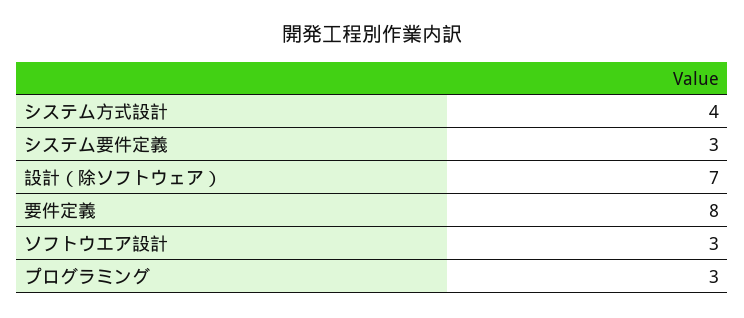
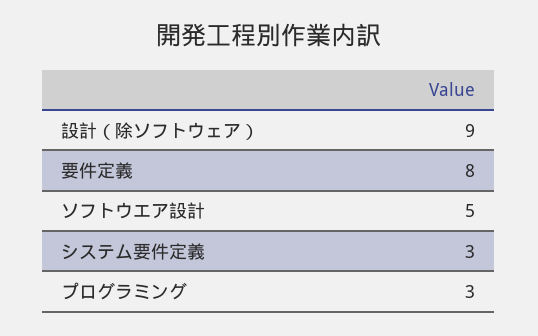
  {
-   "システム方式設計": 4,
    "システム要件定義": 3,
-   "設計（除ソフトウェア）": 7,
+   "設計（除ソフトウェア）": 9,
    "要件定義": 8,
-   "ソフトウエア設計": 3,
+   "ソフトウエア設計": 5,
    "プログラミング": 3
  }

